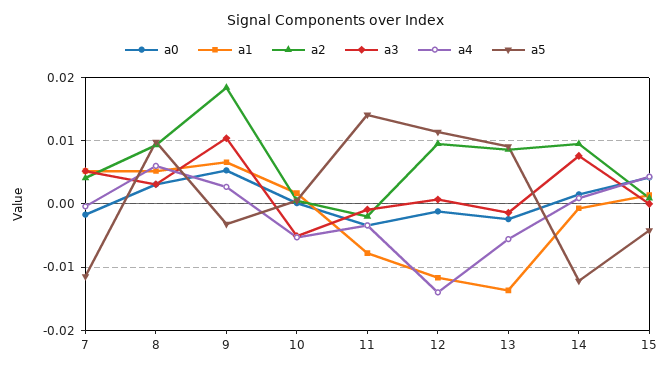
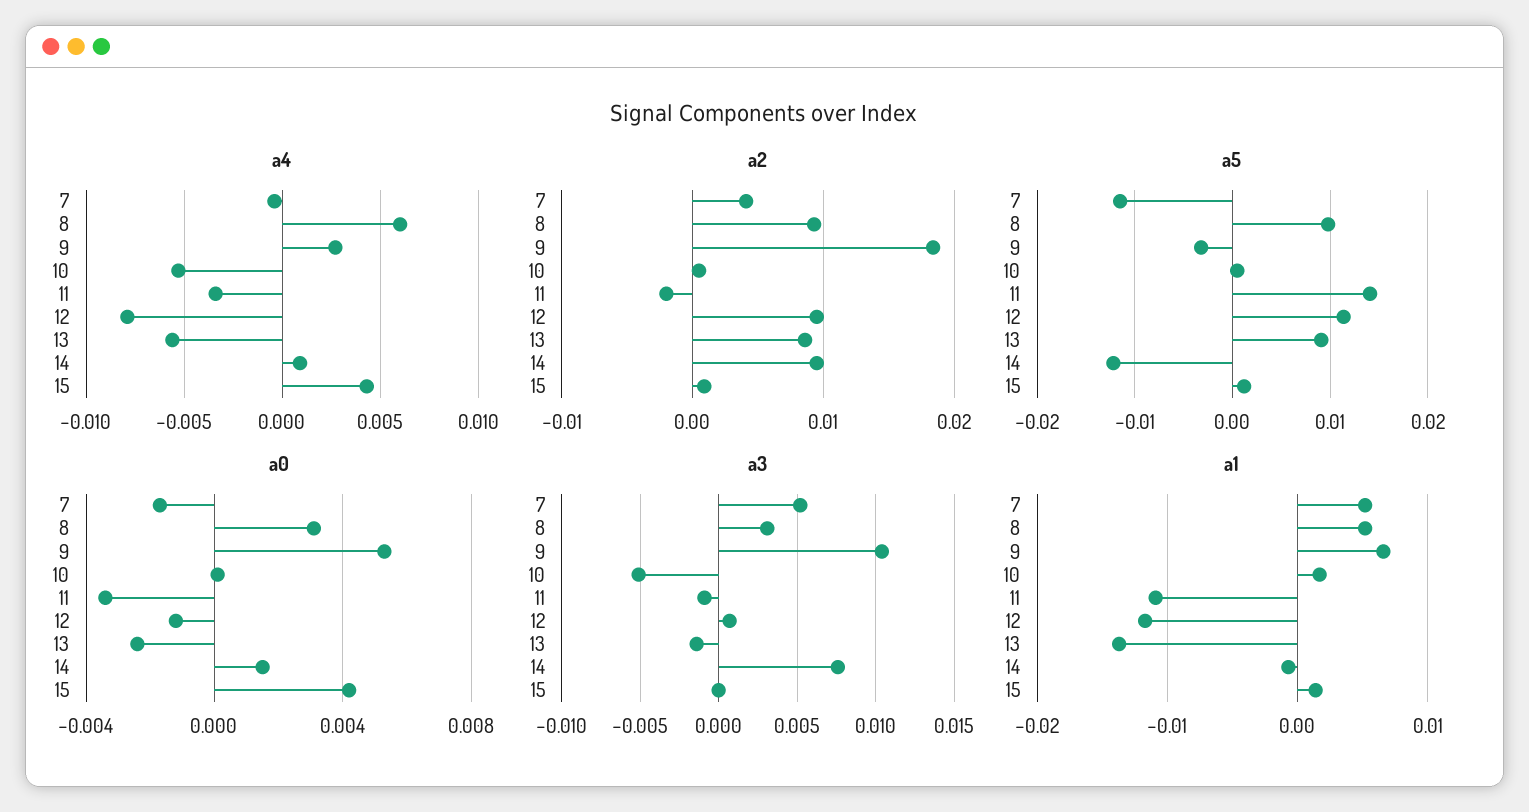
  {
    "a0": {
      "7": -0.0015,
      "8": 0.003,
      "9": 0.0055,
      "10": 0,
      "11": -0.0035,
      "12": -0.001,
      "13": -0.0025,
      "14": 0.0015,
      "15": 0.004
    },
    "a1": {
      "7": 0.005,
      "8": 0.005,
      "9": 0.007,
      "10": 0.002,
-     "11": -0.008,
+     "11": -0.011,
      "12": -0.012,
      "13": -0.014,
      "14": -0.001,
      "15": 0.001
    },
    "a2": {
      "7": 0.004,
      "8": 0.009,
      "9": 0.018,
      "10": 0.001,
      "11": -0.002,
      "12": 0.01,
      "13": 0.009,
      "14": 0.01,
      "15": 0.001
    },
    "a3": {
      "7": 0.005,
      "8": 0.003,
      "9": 0.0105,
      "10": -0.005,
      "11": -0.001,
      "12": 0.0005,
      "13": -0.0015,
      "14": 0.0075,
      "15": 0
    },
    "a4": {
      "7": -0.0005,
      "8": 0.006,
      "9": 0.0025,
      "10": -0.0055,
      "11": -0.0035,
-     "12": -0.014,
+     "12": -0.008,
      "13": -0.0055,
      "14": 0.001,
      "15": 0.0045
    },
    "a5": {
      "7": -0.012,
      "8": 0.01,
      "9": -0.003,
      "10": 0.001,
      "11": 0.014,
      "12": 0.011,
      "13": 0.009,
      "14": -0.012,
-     "15": -0.004
+     "15": 0.001
    }
  }

